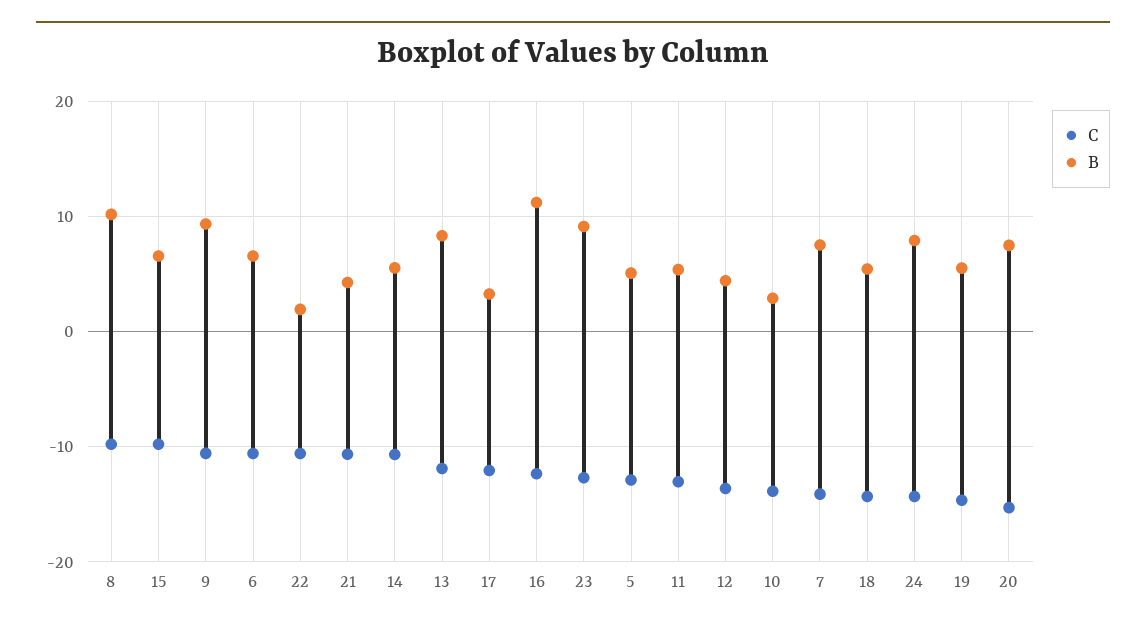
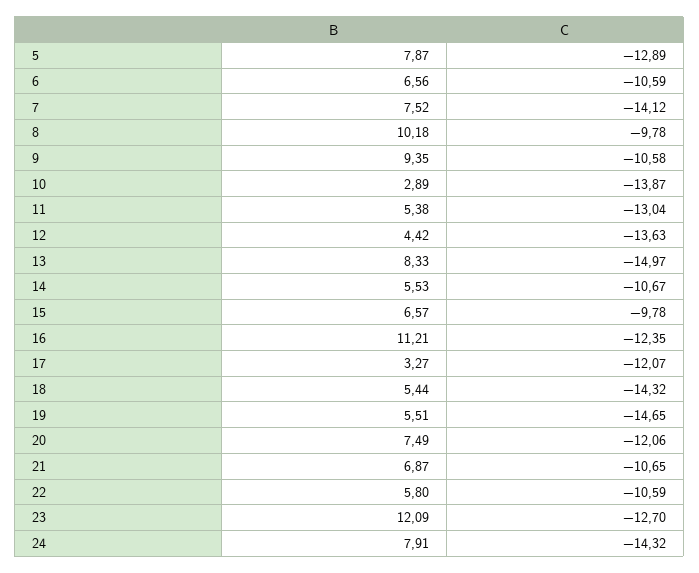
  {
    "C": {
      "8": -9.78,
      "15": -9.78,
      "9": -10.58,
      "6": -10.59,
      "22": -10.59,
      "21": -10.65,
      "14": -10.67,
-     "13": -12,
+     "13": -14.97,
      "17": -12.07,
      "16": -12.35,
      "23": -12.7,
      "5": -12.89,
      "11": -13.04,
      "12": -13.63,
      "10": -13.87,
      "7": -14.12,
      "18": -14.32,
      "24": -14.32,
      "19": -14.65,
-     "20": -15
+     "20": -12.06
    },
    "B": {
      "8": 10.18,
      "15": 6.57,
      "9": 9.35,
      "6": 6.56,
-     "22": 2,
+     "22": 5.8,
-     "21": 4,
+     "21": 6.87,
      "14": 5.53,
      "13": 8.33,
      "17": 3.27,
      "16": 11.21,
-     "23": 9,
+     "23": 12.09,
-     "5": 5,
+     "5": 7.87,
      "11": 5.38,
      "12": 4.42,
      "10": 2.89,
      "7": 7.52,
      "18": 5.44,
      "24": 7.91,
      "19": 5.51,
      "20": 7.49
    }
  }

